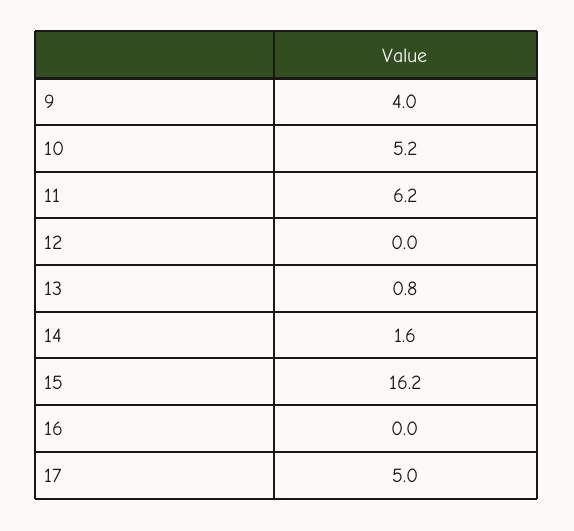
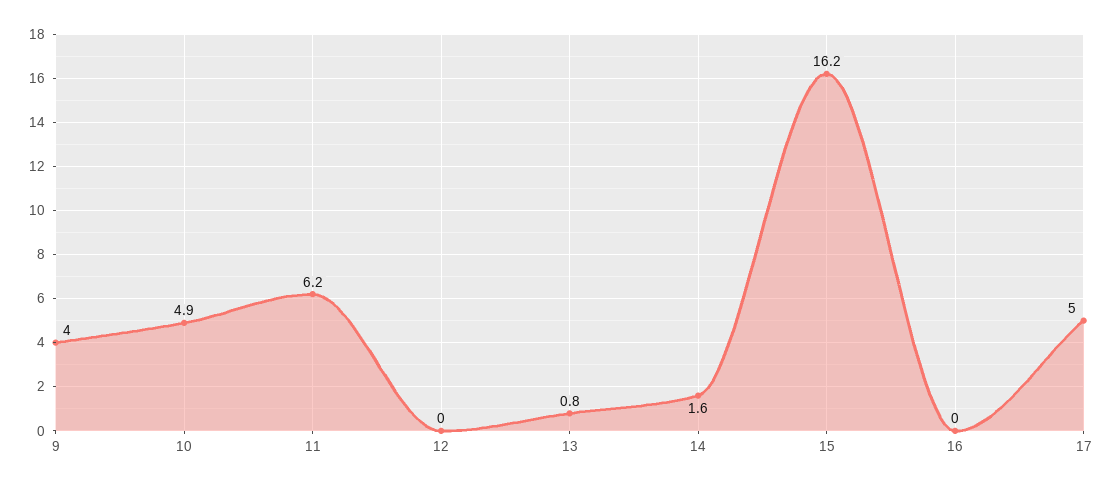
  {
    "9": 4,
-   "10": 5.2,
+   "10": 4.9,
    "11": 6.2,
    "12": 0,
    "13": 0.8,
    "14": 1.6,
    "15": 16.2,
    "16": 0,
    "17": 5
  }

